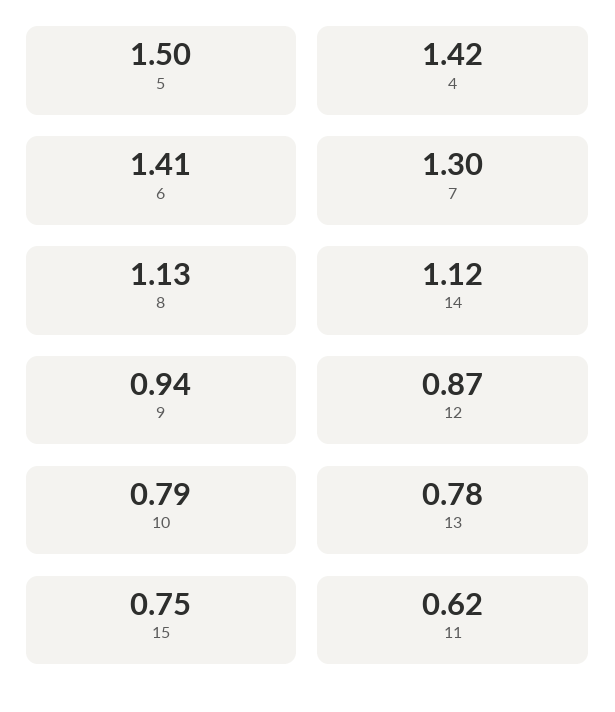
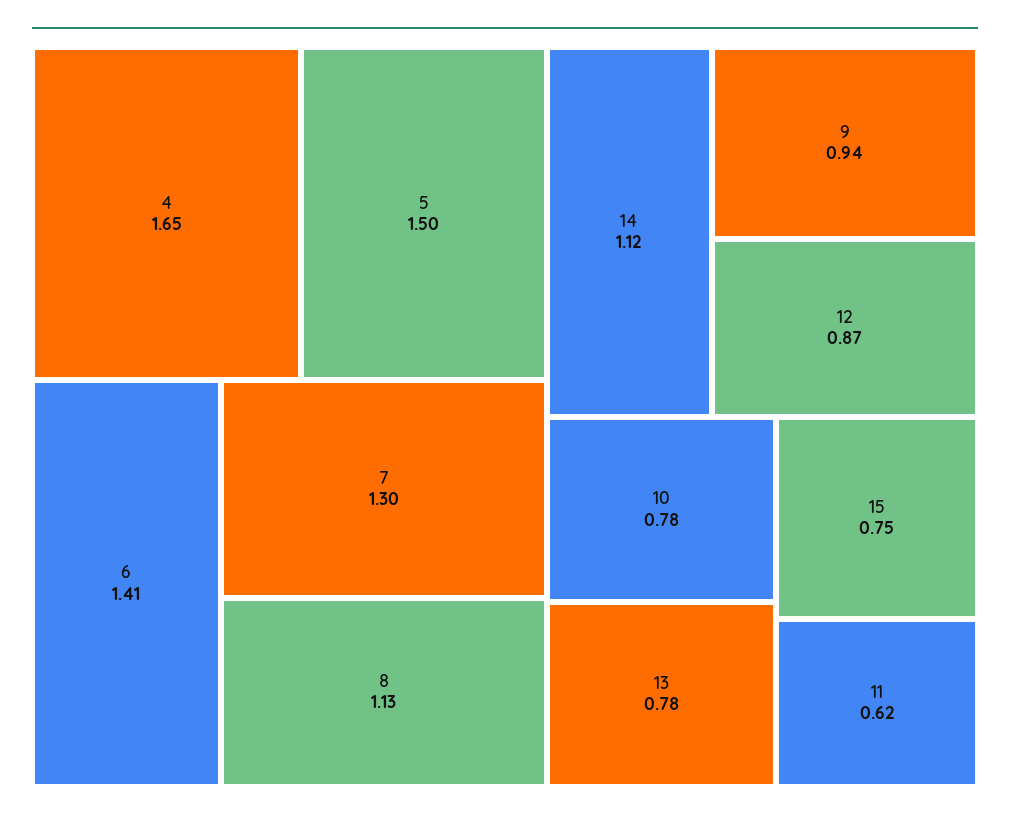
  {
    "5": 1.5,
-   "4": 1.42,
+   "4": 1.65,
    "6": 1.41,
    "7": 1.3,
    "8": 1.13,
    "14": 1.12,
    "9": 0.94,
    "12": 0.87,
-   "10": 0.79,
+   "10": 0.78,
    "13": 0.78,
    "15": 0.75,
    "11": 0.62
  }

